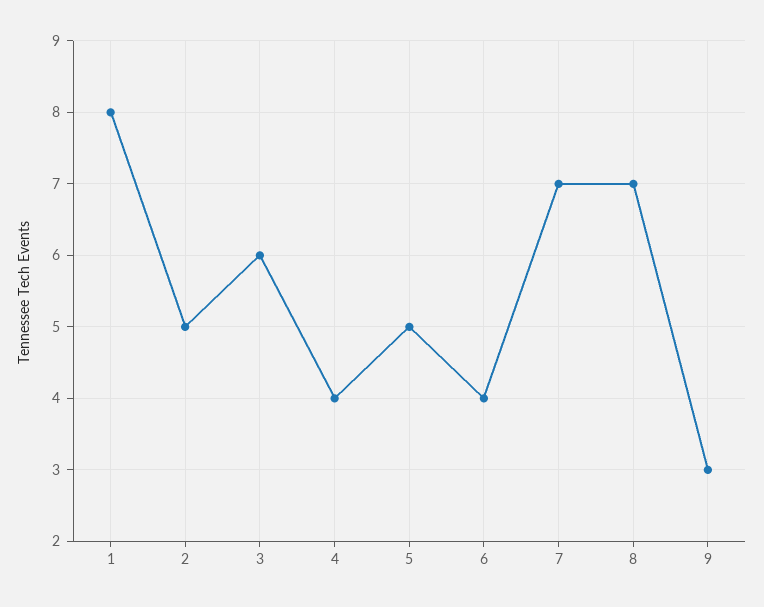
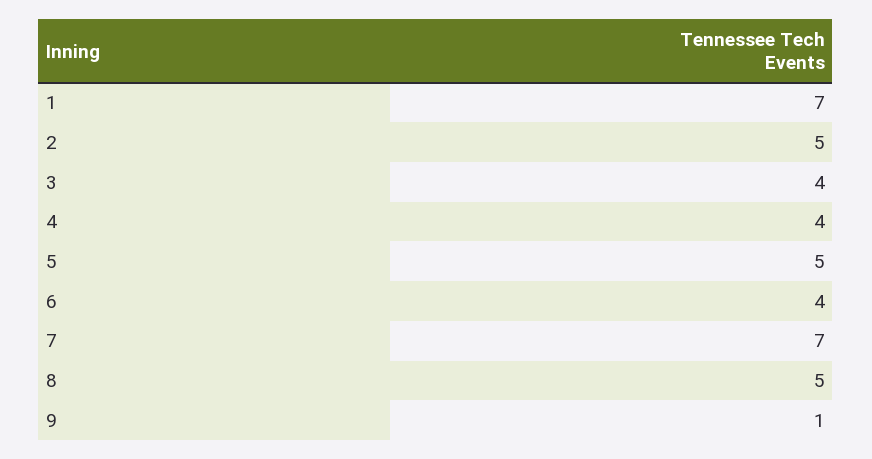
  {
-   "1": 8,
+   "1": 7,
    "2": 5,
-   "3": 6,
+   "3": 4,
    "4": 4,
    "5": 5,
    "6": 4,
    "7": 7,
-   "8": 7,
+   "8": 5,
-   "9": 3
+   "9": 1
  }

